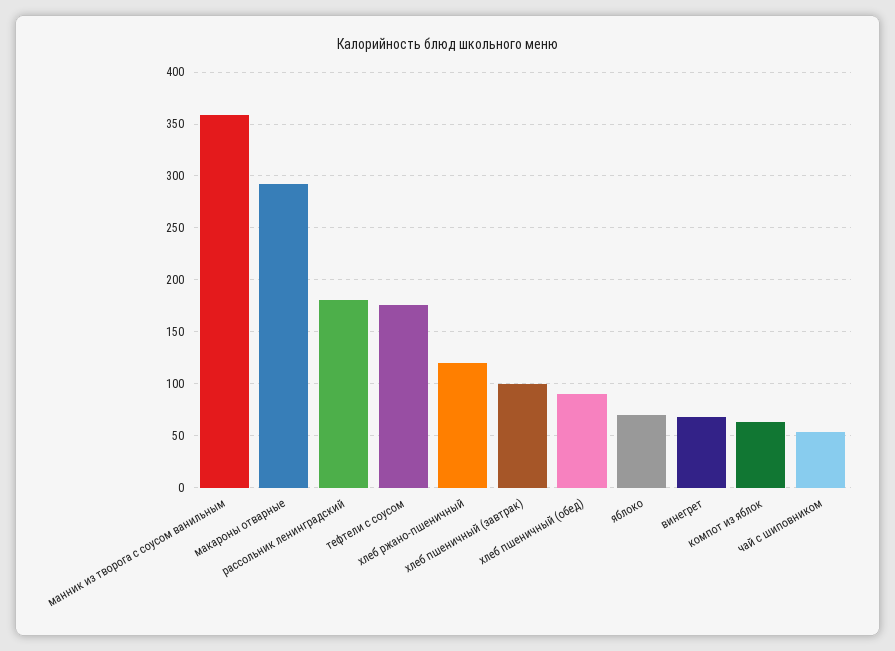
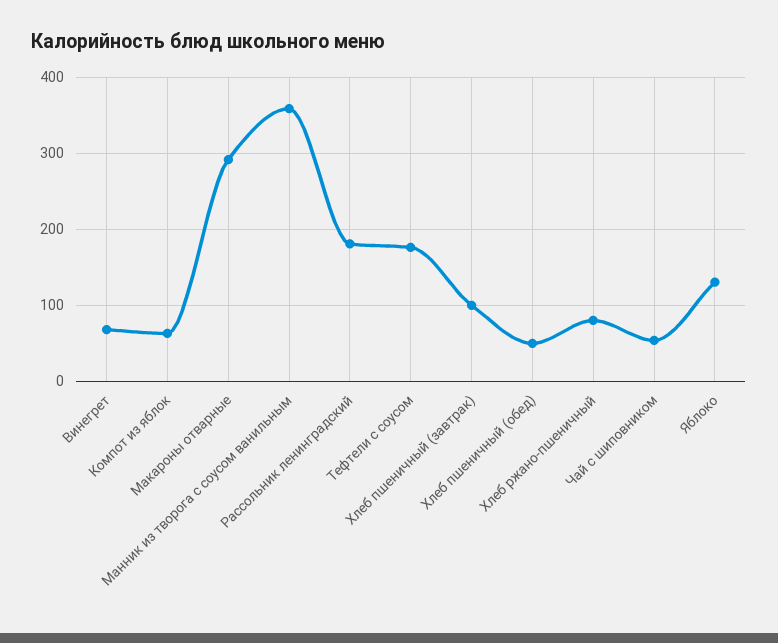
  {
    "манник из творога с соусом ванильным": 360,
    "макароны отварные": 290,
    "рассольник ленинградский": 180,
    "тефтели с соусом": 180,
-   "хлеб ржано-пшеничный": 120,
+   "хлеб ржано-пшеничный": 80,
    "хлеб пшеничный (завтрак)": 100,
-   "хлеб пшеничный (обед)": 90,
+   "хлеб пшеничный (обед)": 50,
-   "яблоко": 70,
+   "яблоко": 130,
    "винегрет": 70,
    "компот из яблок": 60,
    "чай с шиповником": 50
  }

